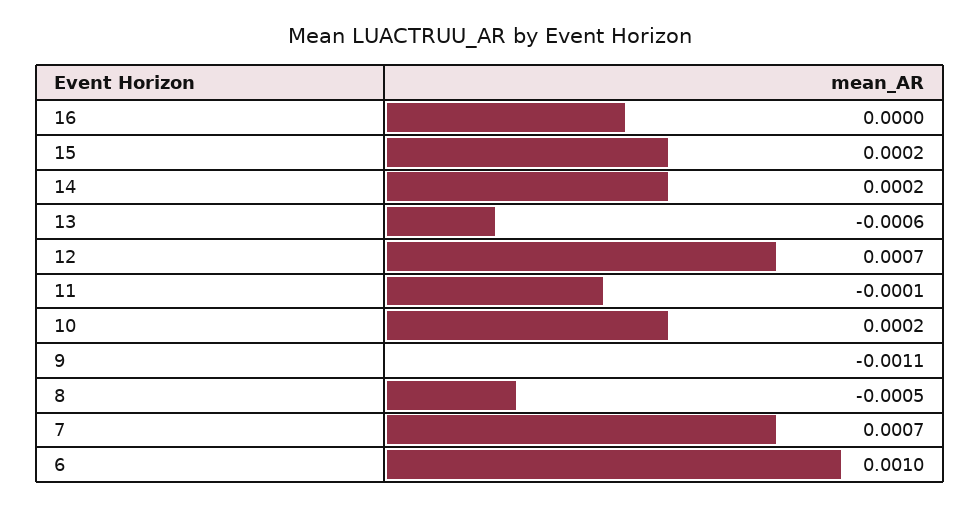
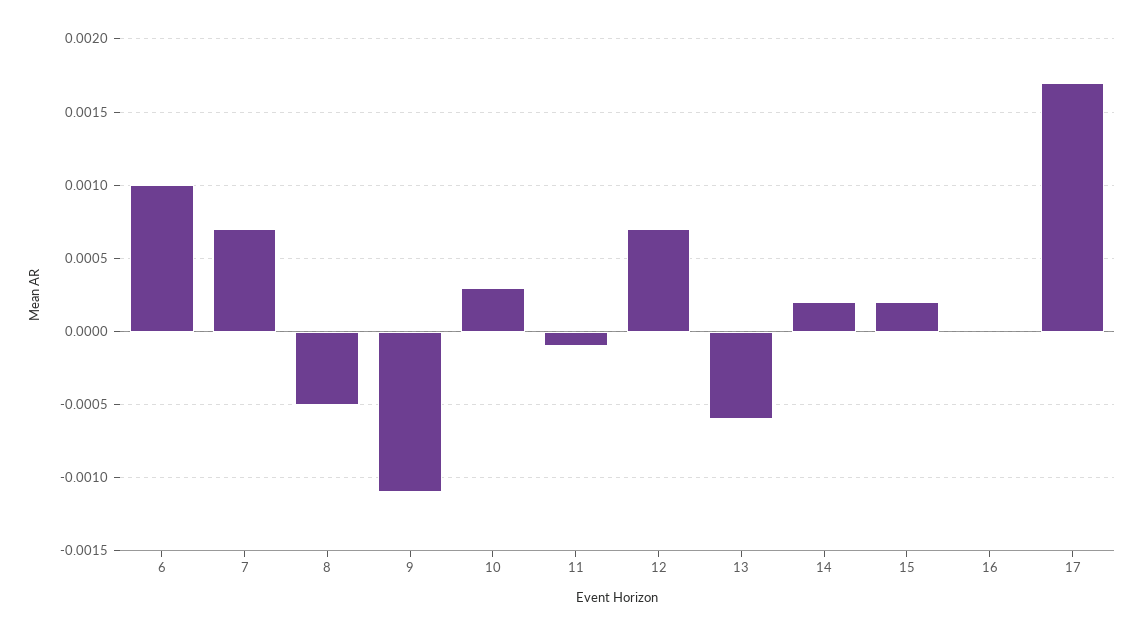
  {
    "16": 0,
    "15": 0.0002,
    "14": 0.0002,
    "13": -0.0006,
    "12": 0.0007,
    "11": -0.0001,
-   "10": 0.0002,
+   "10": 0.0003,
    "9": -0.0011,
    "8": -0.0005,
    "7": 0.0007,
-   "6": 0.001
+   "6": 0.001,
+   "17": 0.0017
  }

